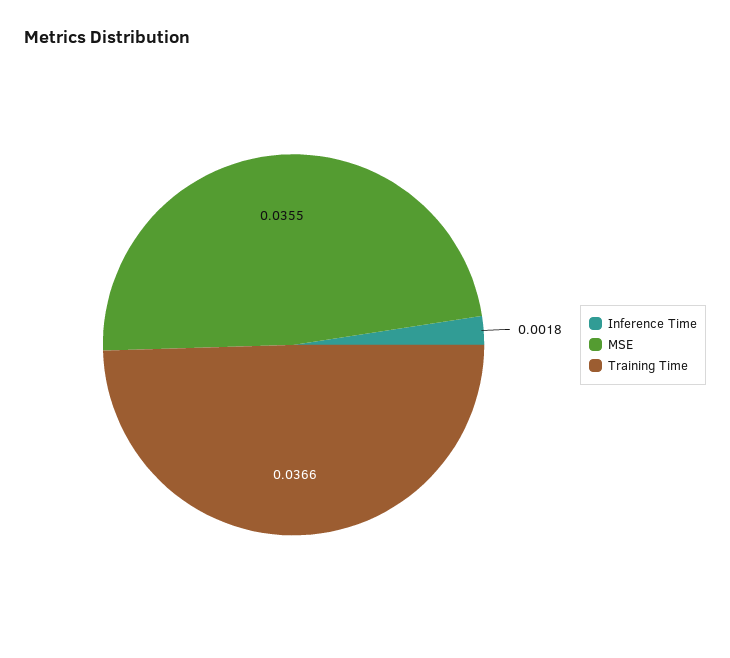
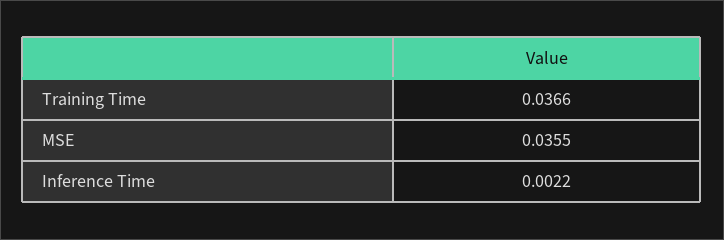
  {
-   "Inference Time": 0.0018,
+   "Inference Time": 0.0022,
    "MSE": 0.0355,
    "Training Time": 0.0366
  }

